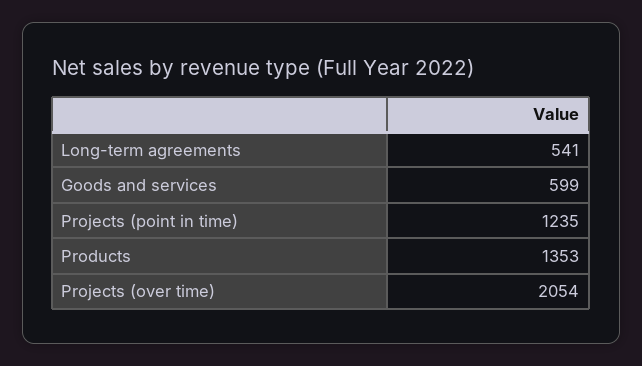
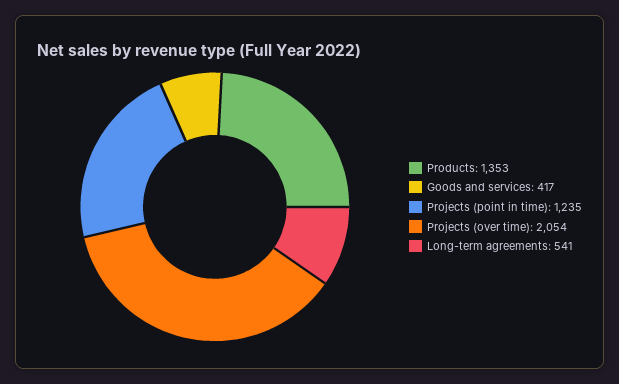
  {
    "Long-term agreements": 541,
-   "Goods and services": 599,
+   "Goods and services": 417,
    "Projects (point in time)": 1235,
    "Products": 1353,
    "Projects (over time)": 2054
  }

